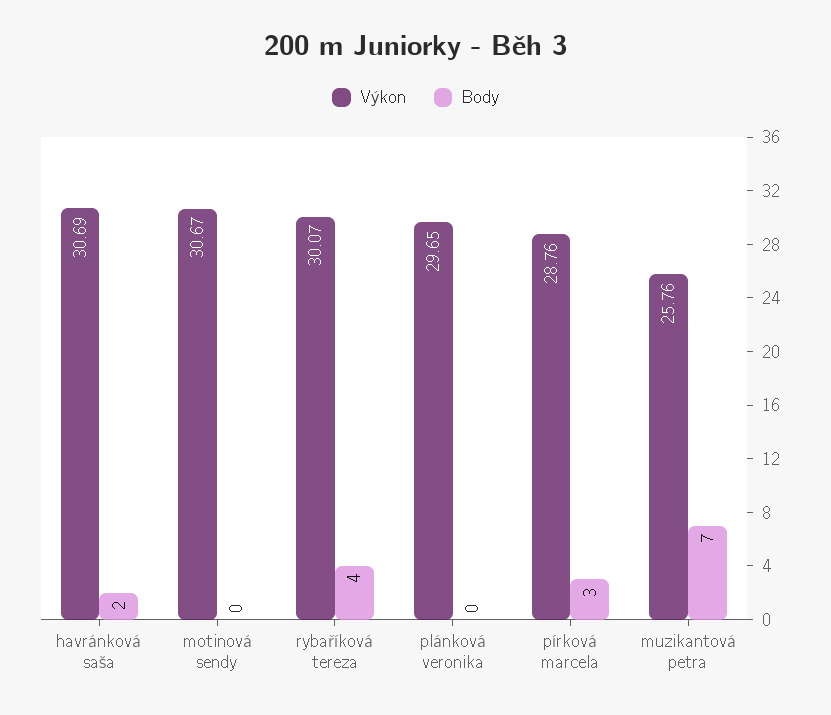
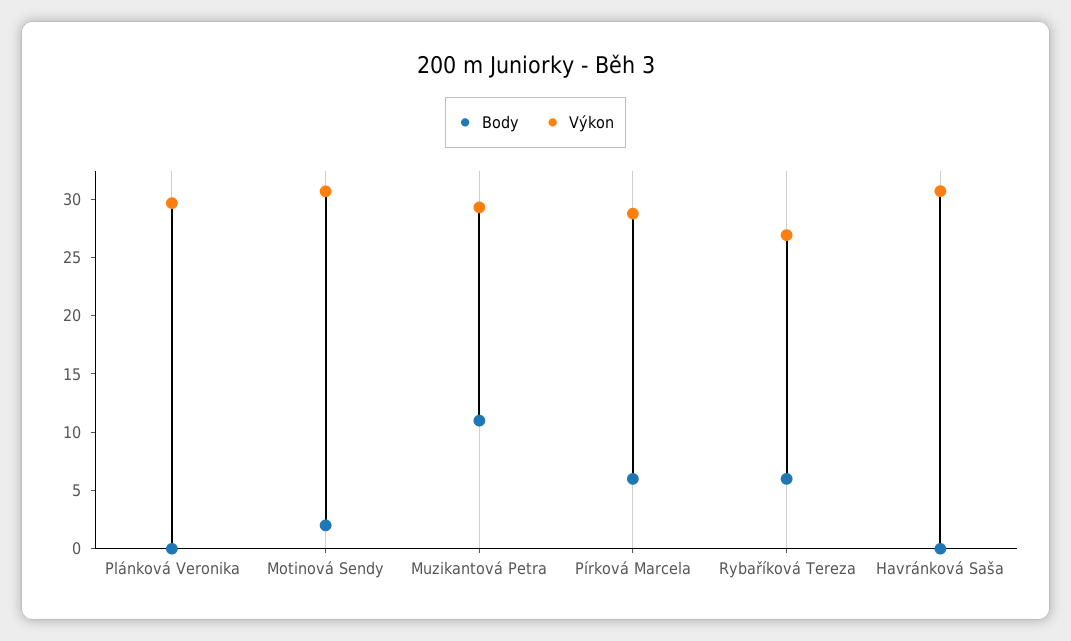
  {
    "Výkon": {
      "havránková saša": 30.69,
      "motinová sendy": 30.67,
-     "rybaříková tereza": 30.07,
+     "rybaříková tereza": 27,
      "plánková veronika": 29.65,
      "pírková marcela": 28.76,
-     "muzikantová petra": 25.76
+     "muzikantová petra": 29
    },
    "Body": {
-     "havránková saša": 2,
+     "havránková saša": 0,
-     "motinová sendy": 0,
+     "motinová sendy": 2,
-     "rybaříková tereza": 4,
+     "rybaříková tereza": 6,
      "plánková veronika": 0,
-     "pírková marcela": 3,
+     "pírková marcela": 6,
-     "muzikantová petra": 7
+     "muzikantová petra": 11
    }
  }

